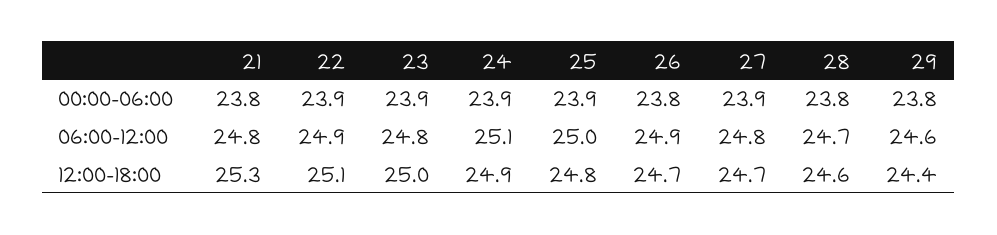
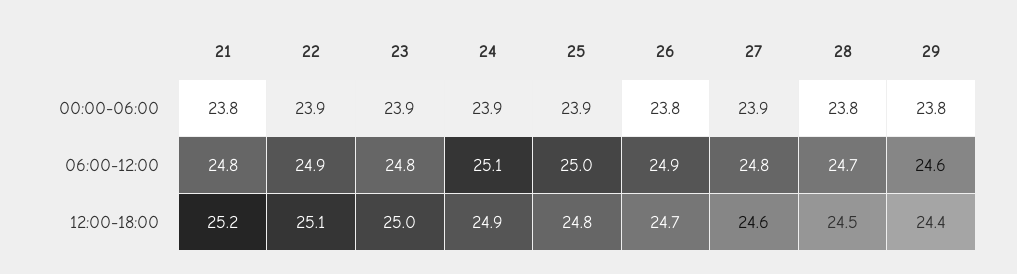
  {
    "21": {
      "00:00-06:00": 23.8,
      "06:00-12:00": 24.8,
-     "12:00-18:00": 25.3
+     "12:00-18:00": 25.2
    },
    "22": {
      "00:00-06:00": 23.9,
      "06:00-12:00": 24.9,
      "12:00-18:00": 25.1
    },
    "23": {
      "00:00-06:00": 23.9,
      "06:00-12:00": 24.8,
      "12:00-18:00": 25
    },
    "24": {
      "00:00-06:00": 23.9,
      "06:00-12:00": 25.1,
      "12:00-18:00": 24.9
    },
    "25": {
      "00:00-06:00": 23.9,
      "06:00-12:00": 25,
      "12:00-18:00": 24.8
    },
    "26": {
      "00:00-06:00": 23.8,
      "06:00-12:00": 24.9,
      "12:00-18:00": 24.7
    },
    "27": {
      "00:00-06:00": 23.9,
      "06:00-12:00": 24.8,
-     "12:00-18:00": 24.7
+     "12:00-18:00": 24.6
    },
    "28": {
      "00:00-06:00": 23.8,
      "06:00-12:00": 24.7,
-     "12:00-18:00": 24.6
+     "12:00-18:00": 24.5
    },
    "29": {
      "00:00-06:00": 23.8,
      "06:00-12:00": 24.6,
      "12:00-18:00": 24.4
    }
  }

